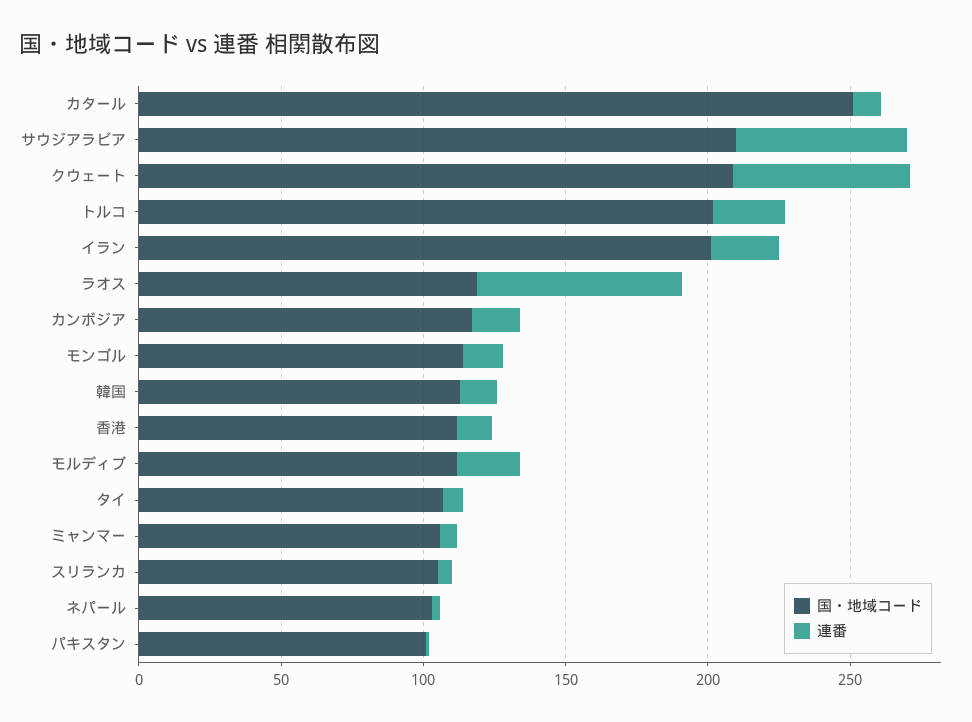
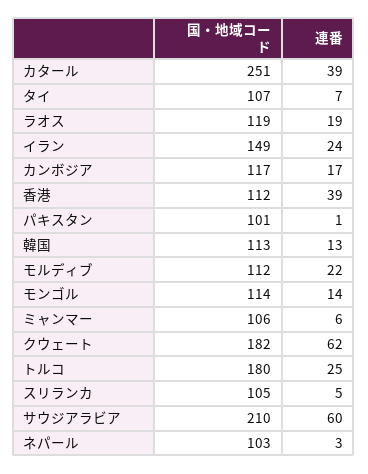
  {
    "国・地域コード": {
      "カタール": 251,
      "サウジアラビア": 210,
-     "クウェート": 210,
+     "クウェート": 182,
-     "トルコ": 200,
+     "トルコ": 180,
-     "イラン": 200,
+     "イラン": 149,
      "ラオス": 119,
      "カンボジア": 117,
      "モンゴル": 114,
      "韓国": 113,
      "香港": 112,
      "モルディブ": 112,
      "タイ": 107,
      "ミャンマー": 106,
      "スリランカ": 105,
      "ネパール": 103,
      "パキスタン": 101
    },
    "連番": {
-     "カタール": 10,
+     "カタール": 39,
      "サウジアラビア": 60,
      "クウェート": 62,
      "トルコ": 25,
      "イラン": 24,
-     "ラオス": 70,
+     "ラオス": 19,
      "カンボジア": 17,
      "モンゴル": 14,
      "韓国": 13,
-     "香港": 10,
+     "香港": 39,
      "モルディブ": 22,
      "タイ": 7,
      "ミャンマー": 6,
      "スリランカ": 5,
      "ネパール": 3,
      "パキスタン": 1
    }
  }

